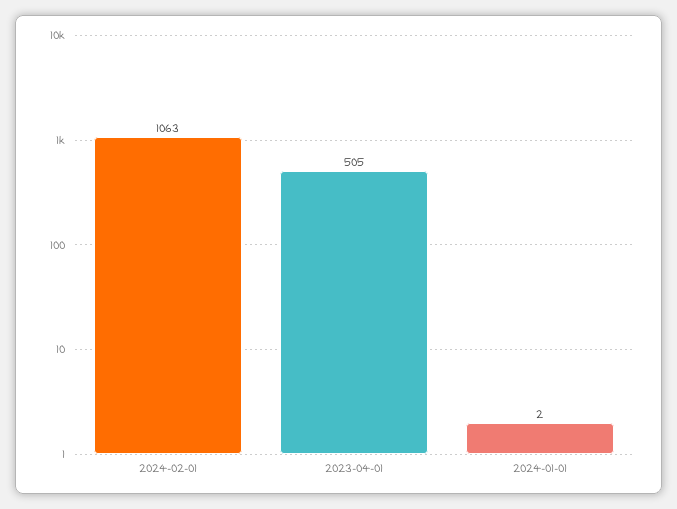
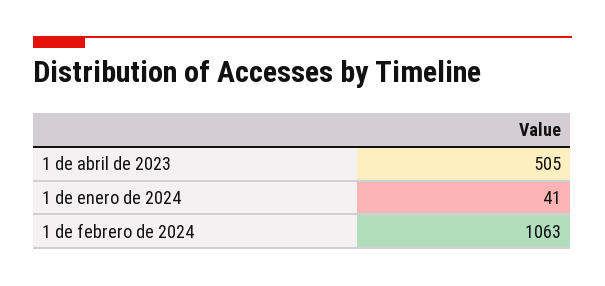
  {
    "2024-02-01": 1063,
    "2023-04-01": 505,
-   "2024-01-01": 2
+   "2024-01-01": 41
  }

